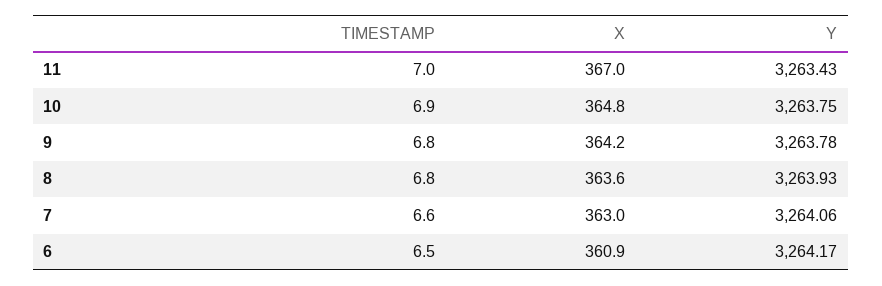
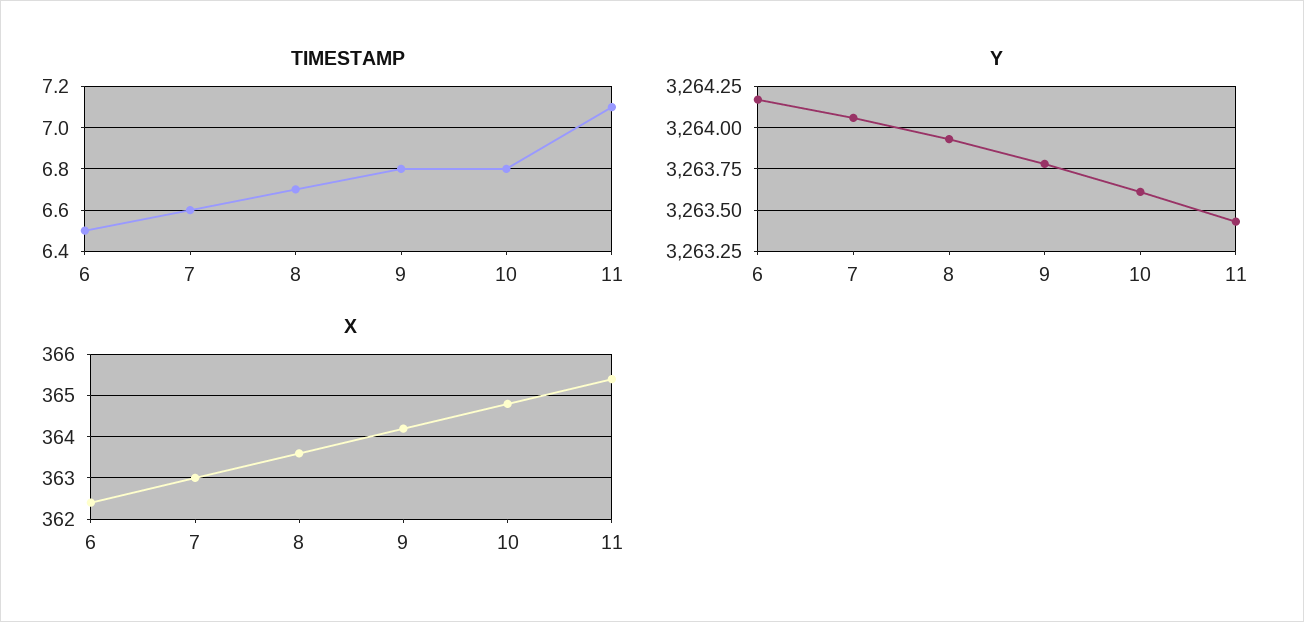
  {
    "TIMESTAMP": {
-     "11": 7,
+     "11": 7.1,
-     "10": 6.9,
+     "10": 6.8,
      "9": 6.8,
-     "8": 6.8,
+     "8": 6.7,
      "7": 6.6,
      "6": 6.5
    },
    "X": {
-     "11": 367,
+     "11": 365.5,
      "10": 364.8,
      "9": 364.2,
      "8": 363.6,
      "7": 363,
-     "6": 360.9
+     "6": 362.5
    },
    "Y": {
      "11": 3263.43,
-     "10": 3263.75,
+     "10": 3263.6,
      "9": 3263.78,
      "8": 3263.93,
      "7": 3264.06,
      "6": 3264.17
    }
  }

